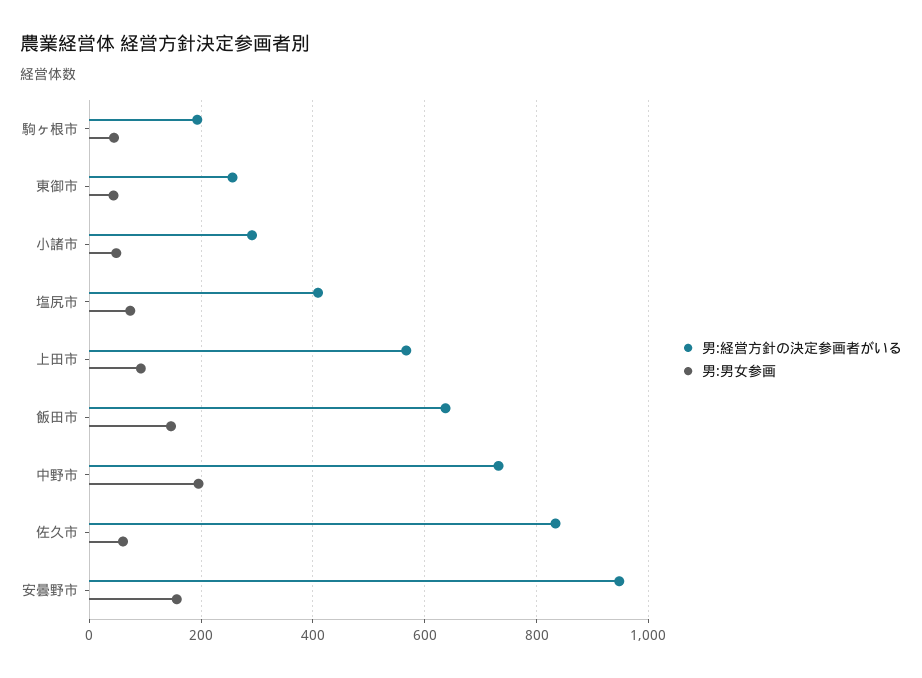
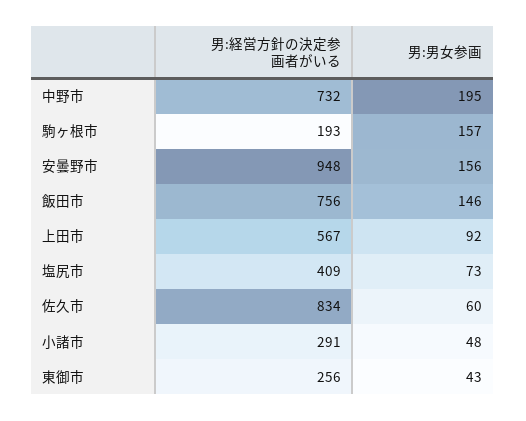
  {
    "男:経営方針の決定参画者がいる": {
      "駒ヶ根市": 193,
      "東御市": 256,
      "小諸市": 291,
      "塩尻市": 409,
      "上田市": 567,
-     "飯田市": 640,
+     "飯田市": 756,
      "中野市": 732,
      "佐久市": 834,
      "安曇野市": 948
    },
    "男:男女参画": {
-     "駒ヶ根市": 40,
+     "駒ヶ根市": 157,
      "東御市": 43,
      "小諸市": 48,
      "塩尻市": 73,
      "上田市": 92,
      "飯田市": 146,
      "中野市": 195,
      "佐久市": 60,
      "安曇野市": 156
    }
  }

